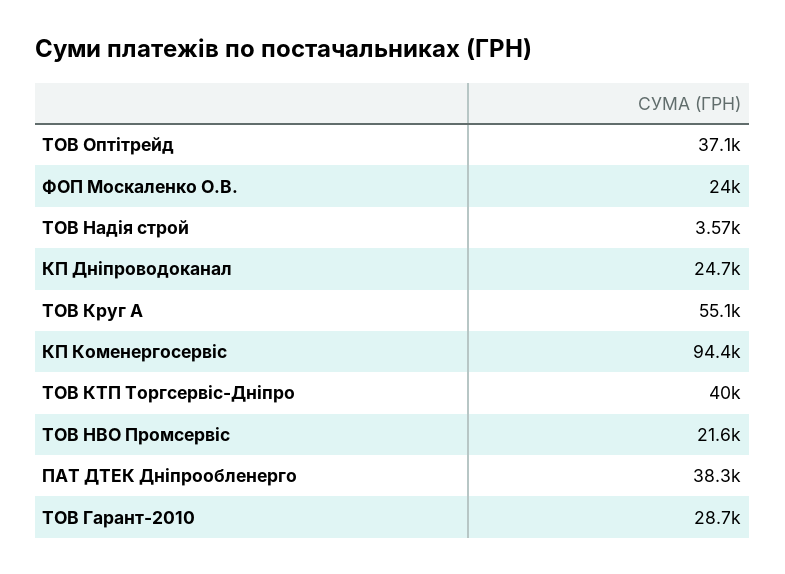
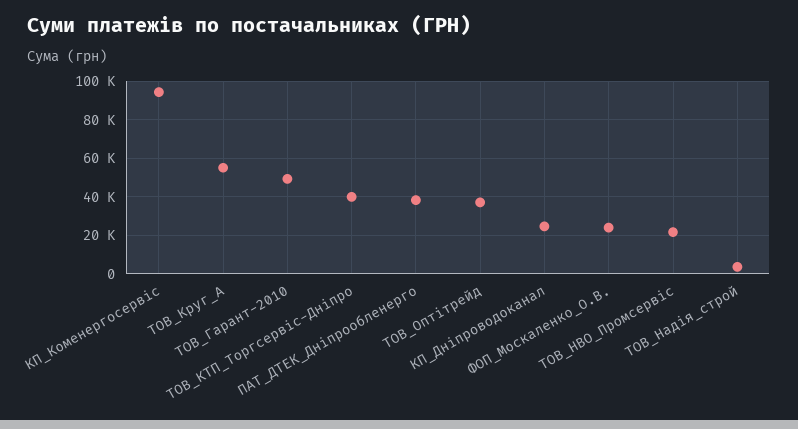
  {
    "ТОВ Оптітрейд": 37100,
    "ФОП Москаленко О.В.": 24000,
    "ТОВ Надія строй": 3570,
    "КП Дніпроводоканал": 24700,
    "ТОВ Круг А": 55100,
    "КП Коменергосервіс": 94400,
    "ТОВ КТП Торгсервіс-Дніпро": 40000,
    "ТОВ НВО Промсервіс": 21600,
    "ПАТ ДТЕК Дніпрообленерго": 38300,
-   "ТОВ Гарант-2010": 28700
+   "ТОВ Гарант-2010": 50000
  }

